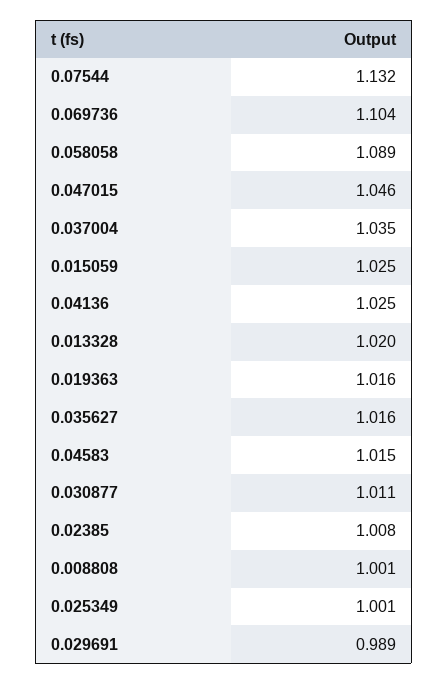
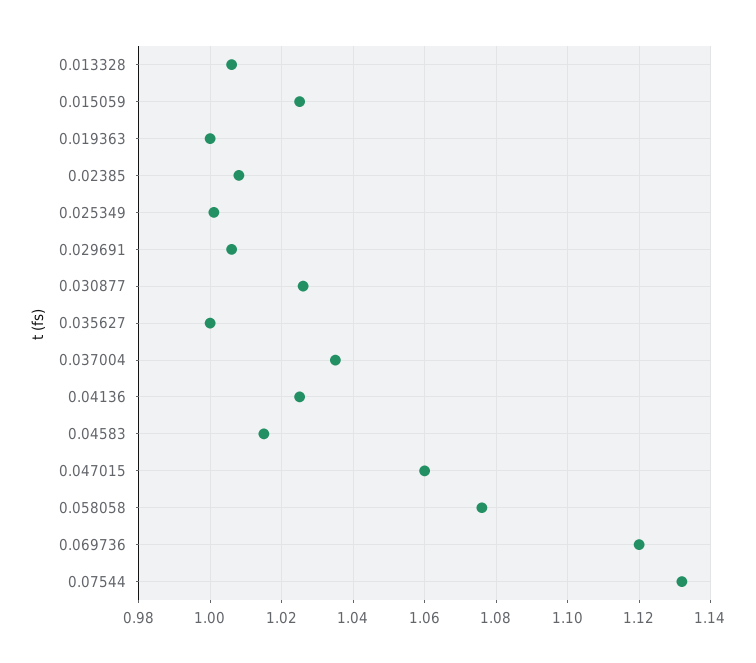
  {
    "0.07544": 1.132,
-   "0.069736": 1.104,
+   "0.069736": 1.12,
-   "0.058058": 1.089,
+   "0.058058": 1.075,
-   "0.047015": 1.046,
+   "0.047015": 1.06,
    "0.037004": 1.035,
    "0.015059": 1.025,
    "0.04136": 1.025,
-   "0.013328": 1.02,
+   "0.013328": 1.005,
-   "0.019363": 1.016,
+   "0.019363": 1,
-   "0.035627": 1.016,
+   "0.035627": 1,
    "0.04583": 1.015,
-   "0.030877": 1.011,
+   "0.030877": 1.025,
    "0.02385": 1.008,
-   "0.008808": 1.001,
    "0.025349": 1.001,
-   "0.029691": 0.989
+   "0.029691": 1.005
  }

